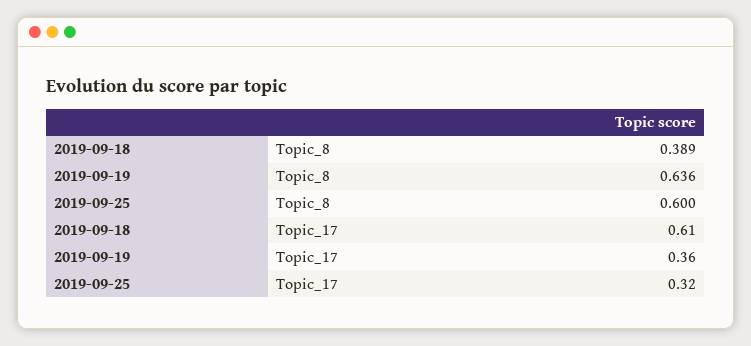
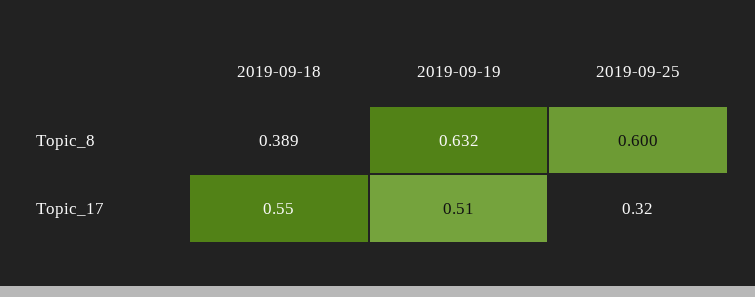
  {
    "2019-09-18": {
      "Topic_8": 0.389,
-     "Topic_17": 0.61
+     "Topic_17": 0.55
    },
    "2019-09-19": {
-     "Topic_8": 0.636,
+     "Topic_8": 0.632,
-     "Topic_17": 0.36
+     "Topic_17": 0.51
    },
    "2019-09-25": {
      "Topic_8": 0.6,
      "Topic_17": 0.32
    }
  }

